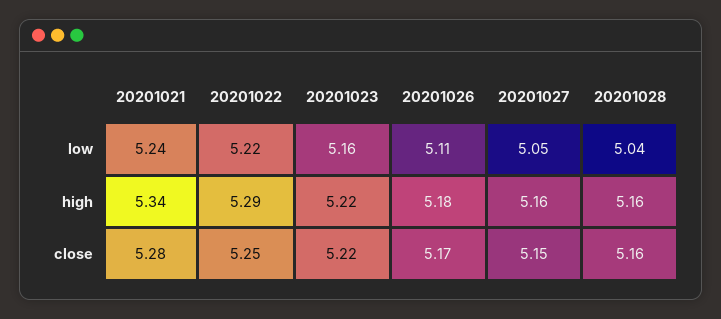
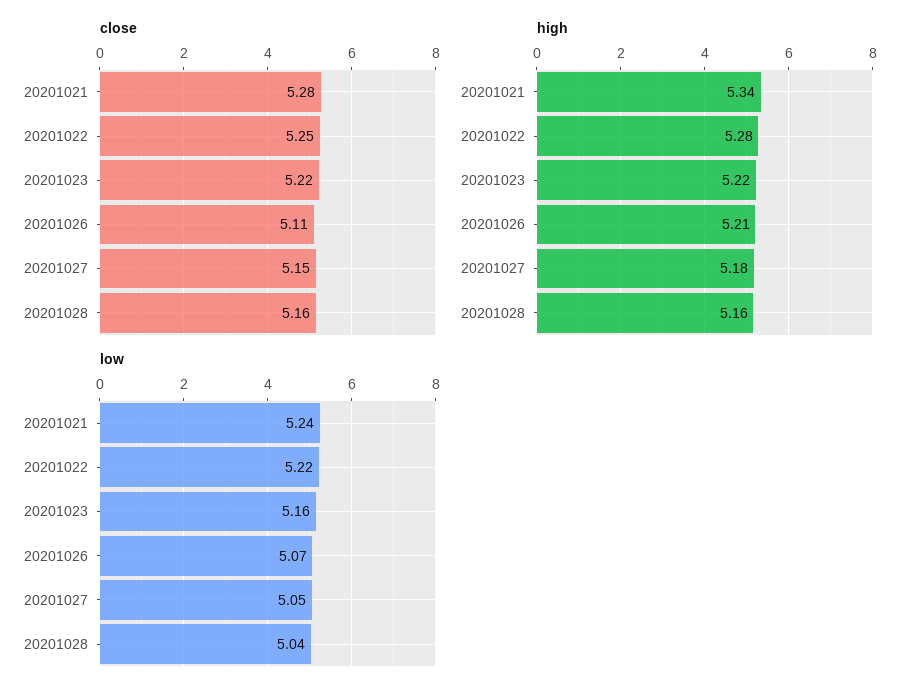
  {
    "low": {
      "20201021": 5.24,
      "20201022": 5.22,
      "20201023": 5.16,
-     "20201026": 5.11,
+     "20201026": 5.07,
      "20201027": 5.05,
      "20201028": 5.04
    },
    "high": {
      "20201021": 5.34,
-     "20201022": 5.29,
+     "20201022": 5.28,
      "20201023": 5.22,
-     "20201026": 5.18,
+     "20201026": 5.21,
-     "20201027": 5.16,
+     "20201027": 5.18,
      "20201028": 5.16
    },
    "close": {
      "20201021": 5.28,
      "20201022": 5.25,
      "20201023": 5.22,
-     "20201026": 5.17,
+     "20201026": 5.11,
      "20201027": 5.15,
      "20201028": 5.16
    }
  }

